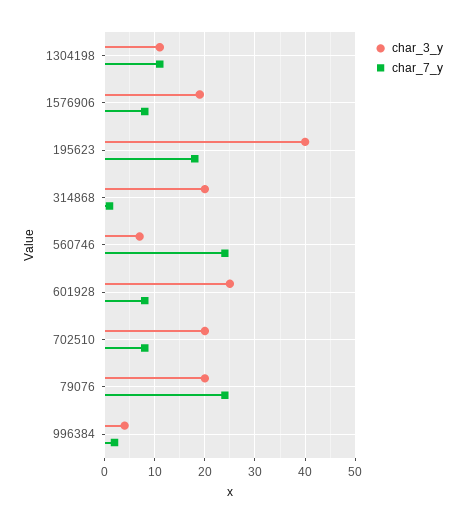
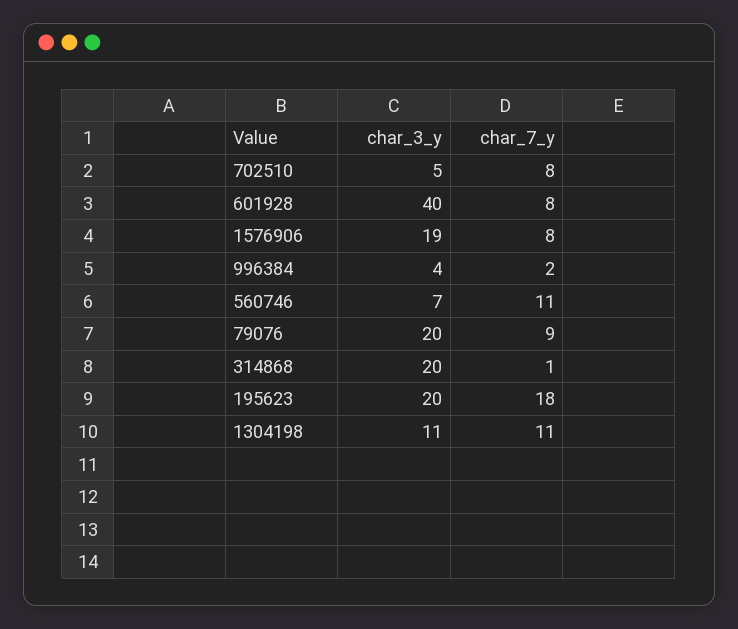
  {
    "char_3_y": {
      "1304198": 11,
      "1576906": 19,
-     "195623": 40,
+     "195623": 20,
      "314868": 20,
      "560746": 7,
-     "601928": 25,
+     "601928": 40,
-     "702510": 20,
+     "702510": 5,
      "79076": 20,
      "996384": 4
    },
    "char_7_y": {
      "1304198": 11,
      "1576906": 8,
      "195623": 18,
      "314868": 1,
-     "560746": 25,
+     "560746": 11,
      "601928": 8,
      "702510": 8,
-     "79076": 25,
+     "79076": 9,
      "996384": 2
    }
  }

